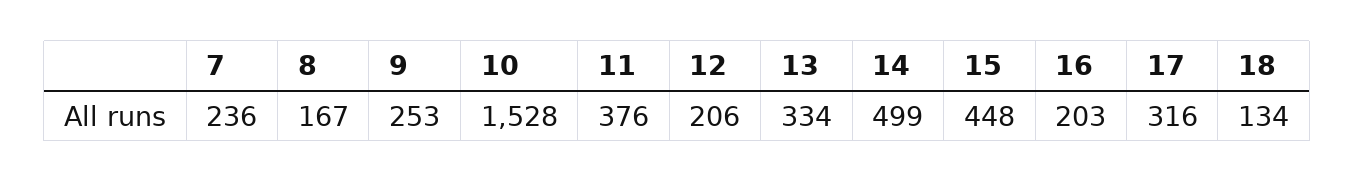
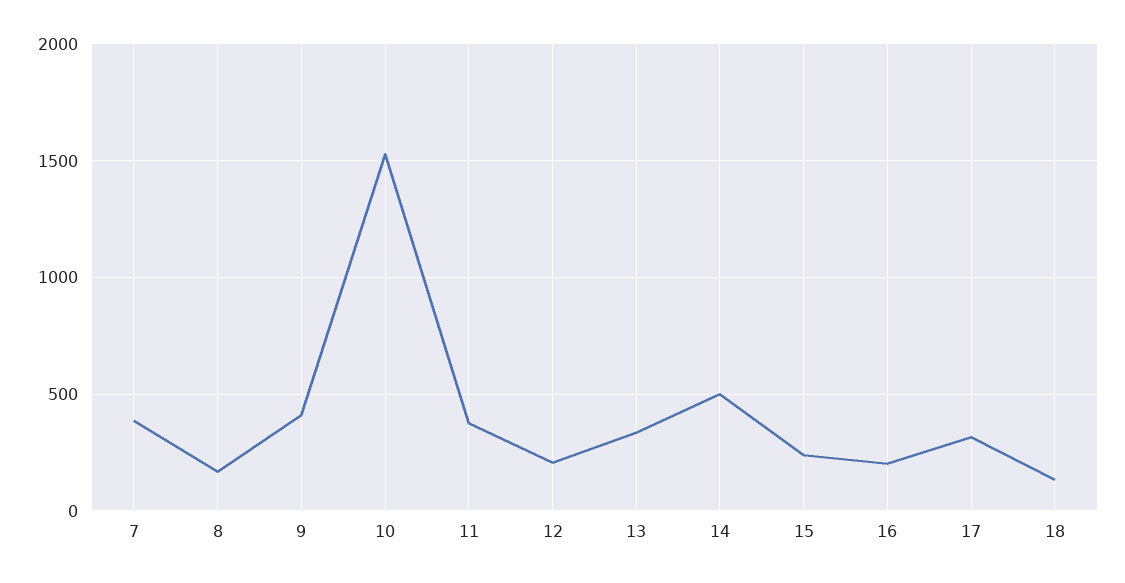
  {
-   "7": 236,
+   "7": 400,
    "8": 167,
-   "9": 253,
+   "9": 400,
    "10": 1528,
    "11": 376,
    "12": 206,
    "13": 334,
    "14": 499,
-   "15": 448,
+   "15": 250,
    "16": 203,
    "17": 316,
    "18": 134
  }

